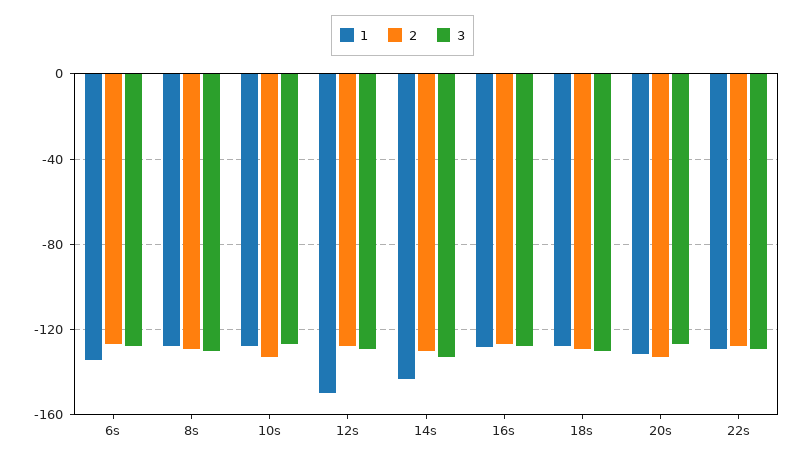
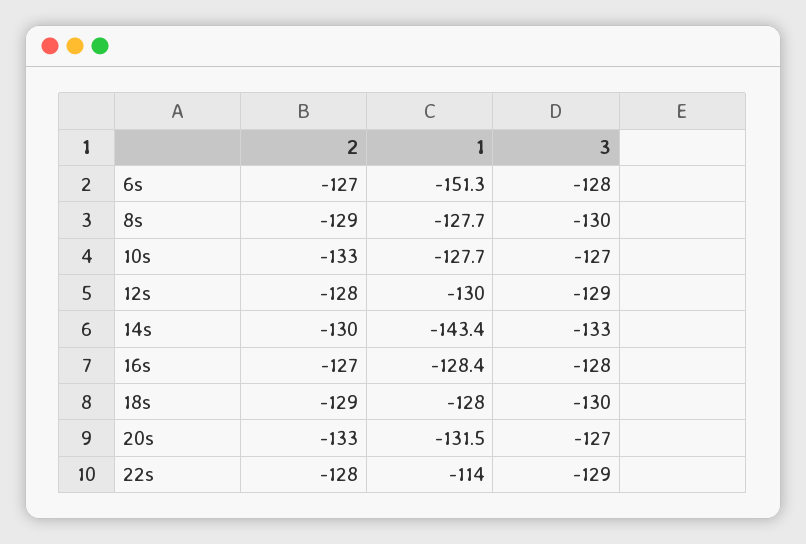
  {
    "1": {
-     "6s": -135,
+     "6s": -151.3,
      "8s": -127.7,
      "10s": -127.7,
-     "12s": -150,
+     "12s": -130,
      "14s": -143.4,
      "16s": -128.4,
      "18s": -128,
      "20s": -131.5,
-     "22s": -130
+     "22s": -114
    },
    "2": {
      "6s": -127,
      "8s": -129,
      "10s": -133,
      "12s": -128,
      "14s": -130,
      "16s": -127,
      "18s": -129,
      "20s": -133,
      "22s": -128
    },
    "3": {
      "6s": -128,
      "8s": -130,
      "10s": -127,
      "12s": -129,
      "14s": -133,
      "16s": -128,
      "18s": -130,
      "20s": -127,
      "22s": -129
    }
  }

